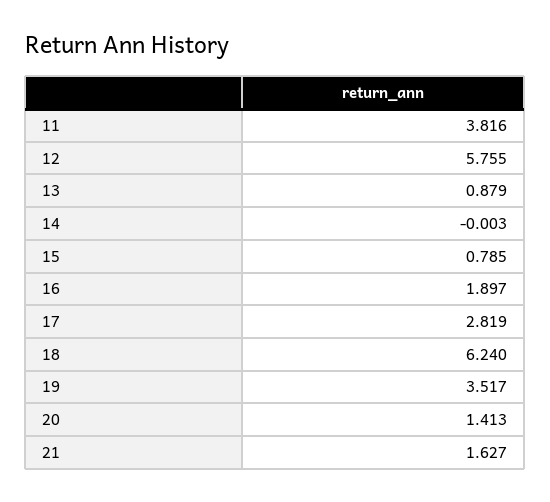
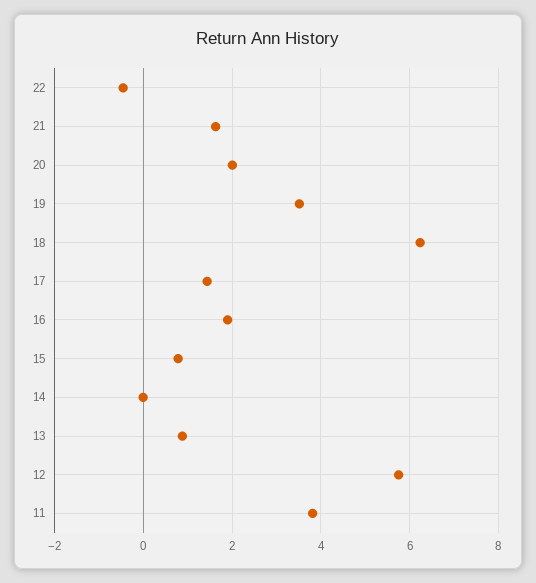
  {
    "11": 3.816,
    "12": 5.755,
    "13": 0.879,
    "14": -0.003,
    "15": 0.785,
    "16": 1.897,
-   "17": 2.819,
+   "17": 1.4,
    "18": 6.24,
    "19": 3.517,
-   "20": 1.413,
+   "20": 2,
-   "21": 1.627
+   "21": 1.627,
+   "22": -0.4
  }

